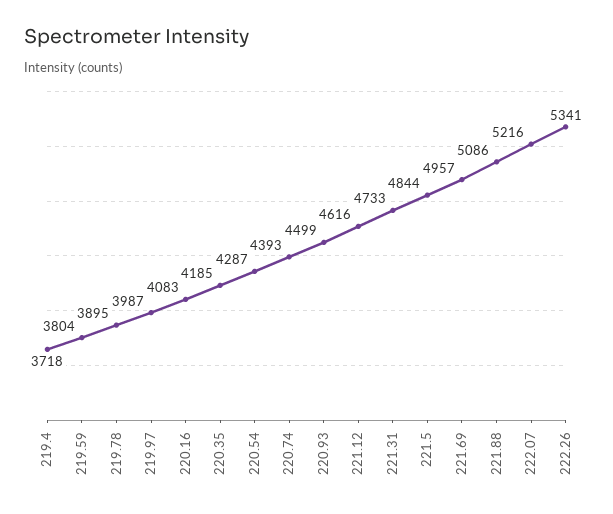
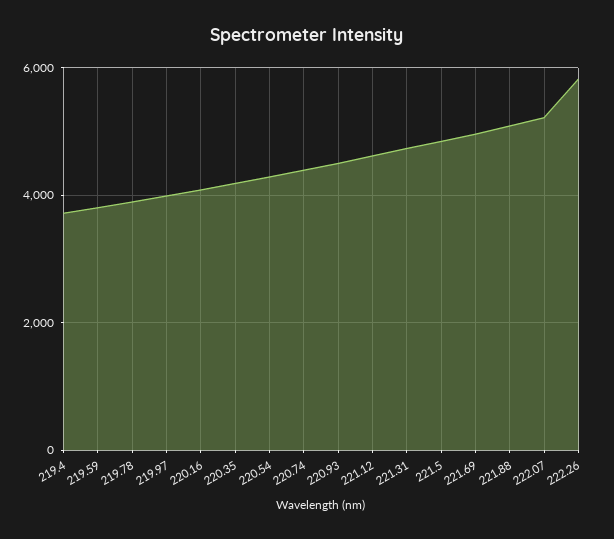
  {
    "219.4": 3718,
    "219.59": 3804,
    "219.78": 3895,
    "219.97": 3987,
    "220.16": 4083,
    "220.35": 4185,
    "220.54": 4287,
    "220.74": 4393,
    "220.93": 4499,
    "221.12": 4616,
    "221.31": 4733,
    "221.5": 4844,
    "221.69": 4957,
    "221.88": 5086,
    "222.07": 5216,
-   "222.26": 5341
+   "222.26": 5800
  }

